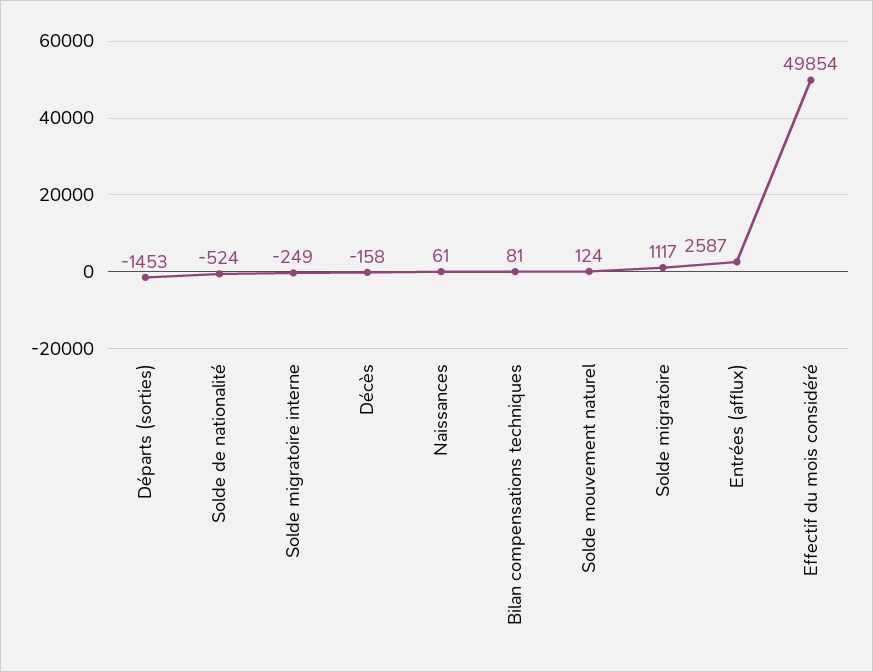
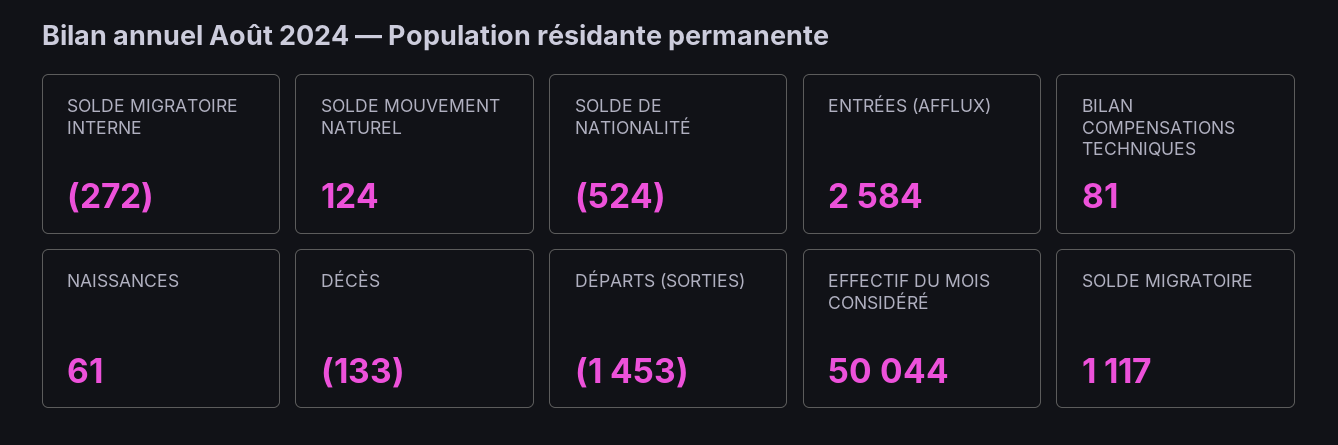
  {
    "Départs (sorties)": -1453,
    "Solde de nationalité": -524,
-   "Solde migratoire interne": -249,
+   "Solde migratoire interne": -272,
-   "Décès": -158,
+   "Décès": -133,
    "Naissances": 61,
    "Bilan compensations techniques": 81,
    "Solde mouvement naturel": 124,
    "Solde migratoire": 1117,
-   "Entrées (afflux)": 2587,
+   "Entrées (afflux)": 2584,
-   "Effectif du mois considéré": 49854
+   "Effectif du mois considéré": 50044
  }

